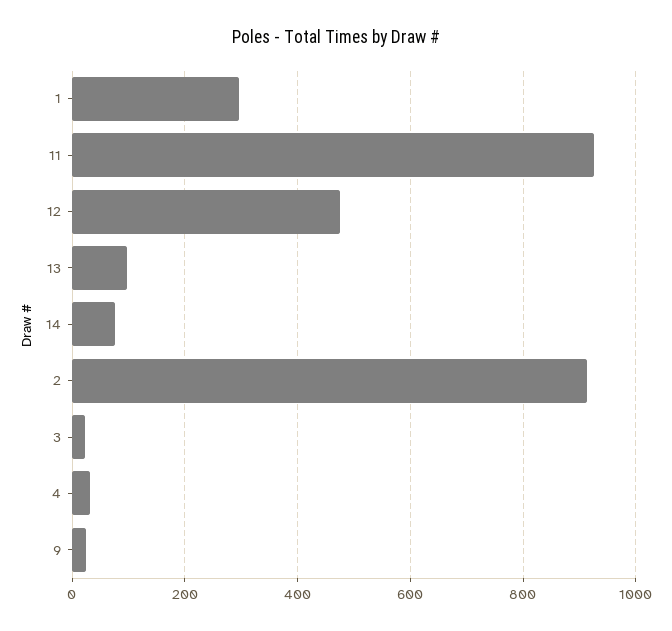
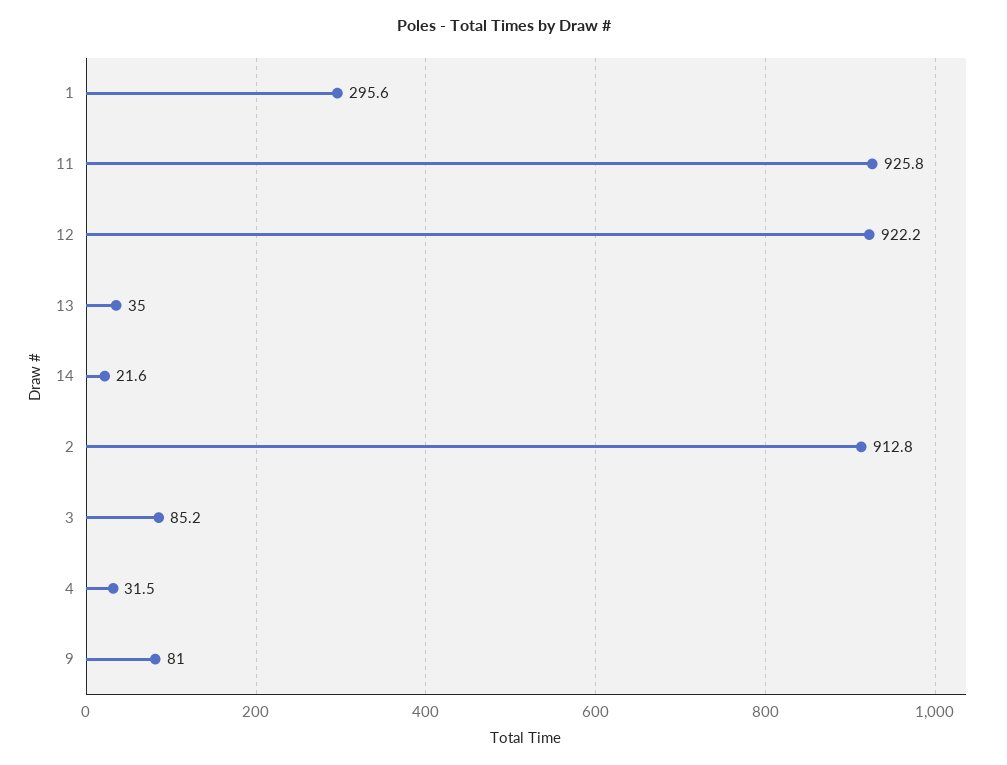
  {
    "1": 295.6,
    "11": 925.8,
-   "12": 480,
+   "12": 922.2,
-   "13": 100,
+   "13": 35,
-   "14": 80,
+   "14": 21.6,
    "2": 912.8,
-   "3": 20,
+   "3": 85.2,
    "4": 31.5,
-   "9": 20
+   "9": 81
  }

